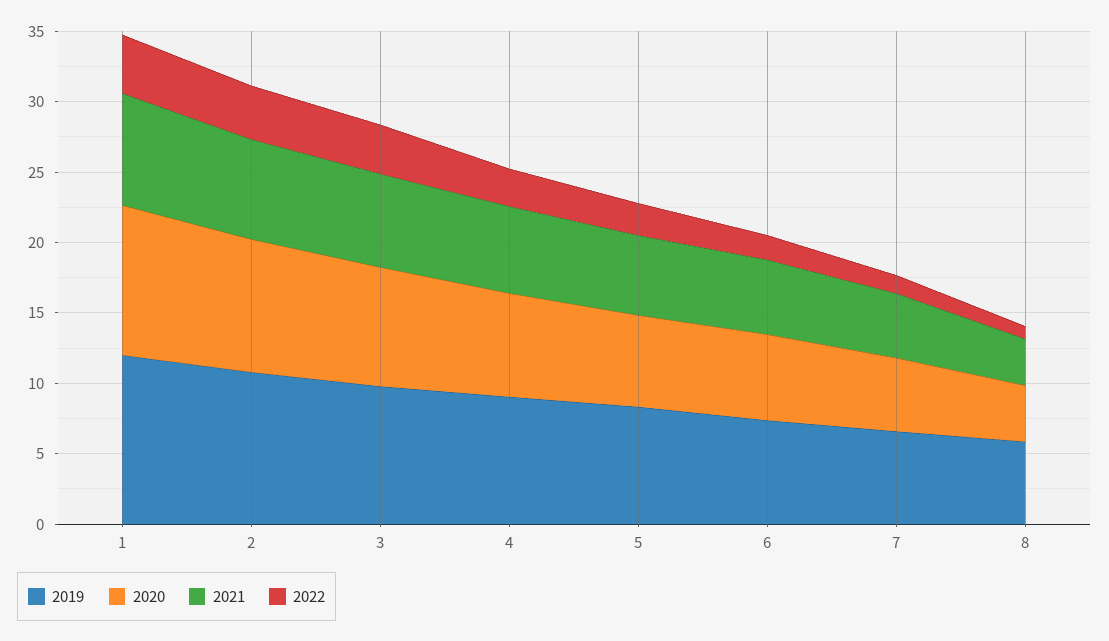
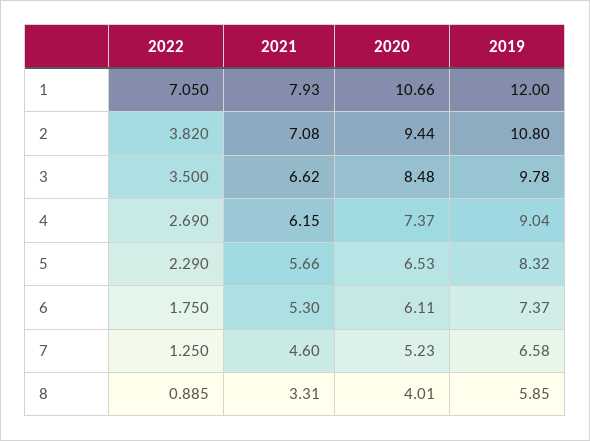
  {
    "2019": {
      "1": 12,
      "2": 10.8,
      "3": 9.78,
      "4": 9.04,
      "5": 8.32,
      "6": 7.37,
      "7": 6.58,
      "8": 5.85
    },
    "2020": {
      "1": 10.66,
      "2": 9.44,
      "3": 8.48,
      "4": 7.37,
      "5": 6.53,
      "6": 6.11,
      "7": 5.23,
      "8": 4.01
    },
    "2021": {
      "1": 7.93,
      "2": 7.08,
      "3": 6.62,
      "4": 6.15,
      "5": 5.66,
      "6": 5.3,
      "7": 4.6,
      "8": 3.31
    },
    "2022": {
-     "1": 4,
+     "1": 7.05,
      "2": 3.82,
      "3": 3.5,
      "4": 2.69,
      "5": 2.29,
      "6": 1.75,
      "7": 1.25,
      "8": 0.885
    }
  }

